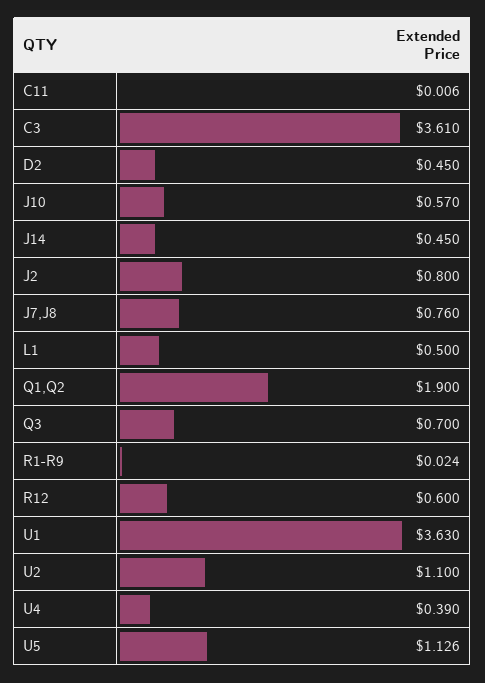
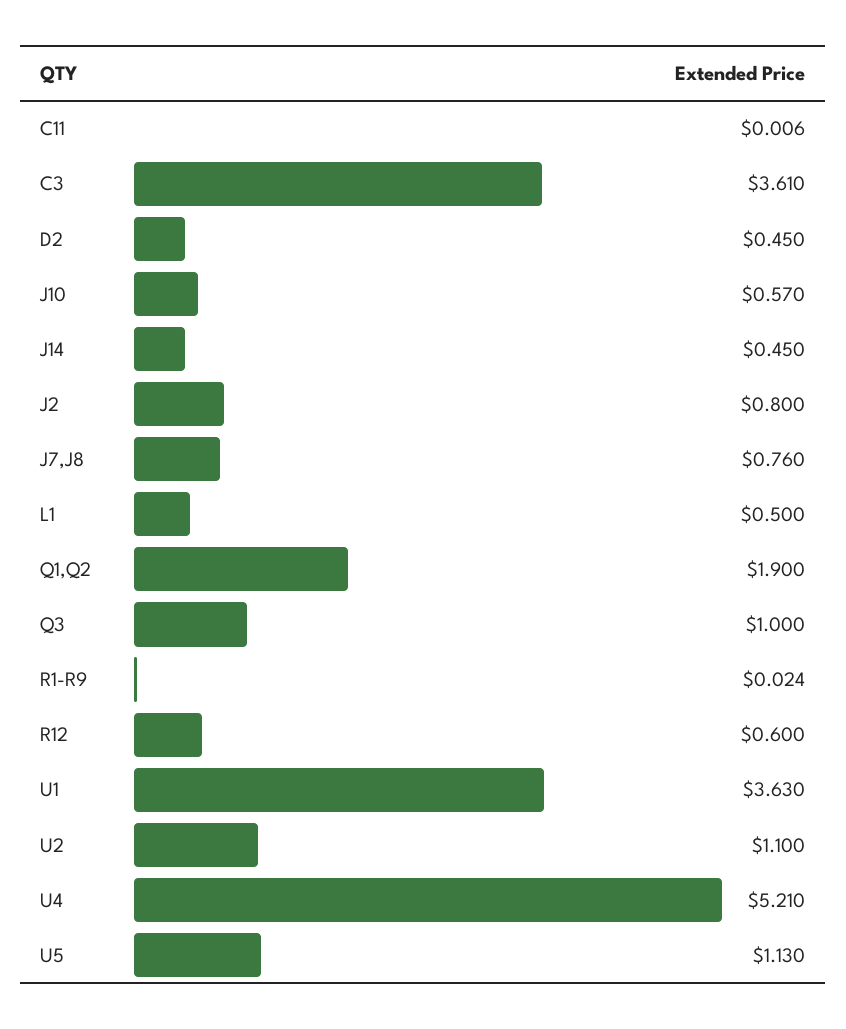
  {
    "C11": 0.006,
    "C3": 3.61,
    "D2": 0.45,
    "J10": 0.57,
    "J14": 0.45,
    "J2": 0.8,
    "J7,J8": 0.76,
    "L1": 0.5,
    "Q1,Q2": 1.9,
-   "Q3": 0.7,
+   "Q3": 1,
    "R1-R9": 0.024,
    "R12": 0.6,
    "U1": 3.63,
    "U2": 1.1,
-   "U4": 0.39,
+   "U4": 5.21,
-   "U5": 1.126
+   "U5": 1.13
  }

